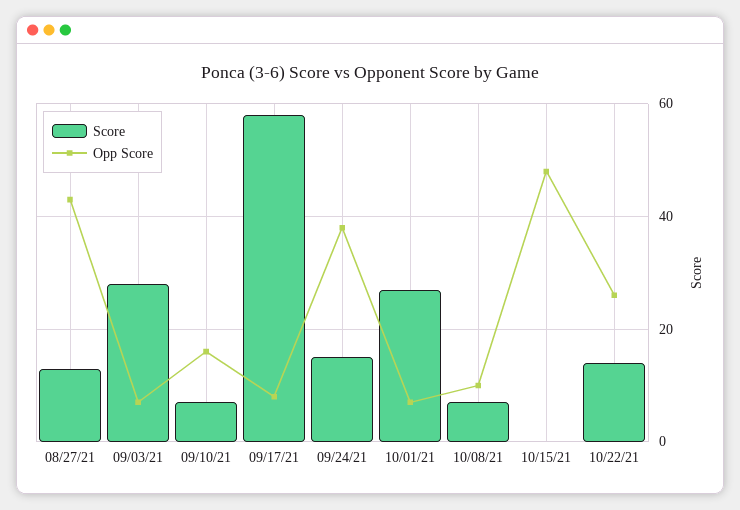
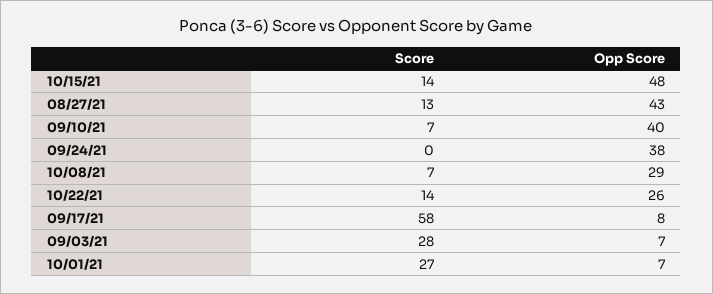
  {
    "Score": {
      "08/27/21": 13,
      "09/03/21": 28,
      "09/10/21": 7,
      "09/17/21": 58,
-     "09/24/21": 15,
+     "09/24/21": 0,
      "10/01/21": 27,
      "10/08/21": 7,
-     "10/15/21": 0,
+     "10/15/21": 14,
      "10/22/21": 14
    },
    "Opp Score": {
      "08/27/21": 43,
      "09/03/21": 7,
-     "09/10/21": 15,
+     "09/10/21": 40,
      "09/17/21": 8,
      "09/24/21": 38,
      "10/01/21": 7,
-     "10/08/21": 10,
+     "10/08/21": 29,
      "10/15/21": 48,
      "10/22/21": 26
    }
  }

